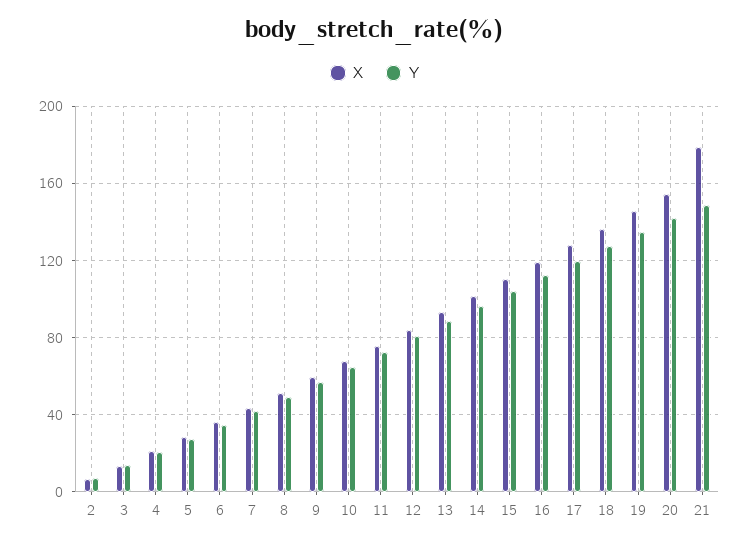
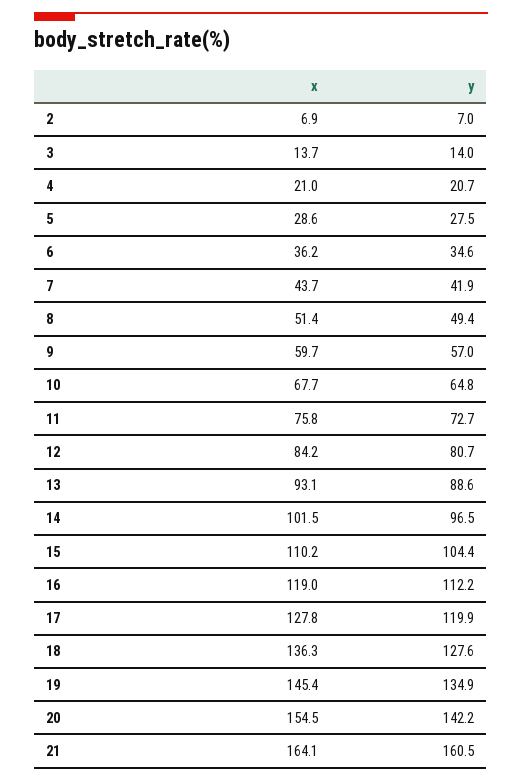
  {
    "X": {
      "2": 6.9,
      "3": 13.7,
      "4": 21,
      "5": 28.6,
      "6": 36.2,
      "7": 43.7,
      "8": 51.4,
      "9": 59.7,
      "10": 67.7,
      "11": 75.8,
      "12": 84.2,
      "13": 93.1,
      "14": 101.5,
      "15": 110.2,
      "16": 119,
      "17": 127.8,
      "18": 136.3,
      "19": 145.4,
      "20": 154.5,
-     "21": 180
+     "21": 164.1
    },
    "Y": {
      "2": 7,
      "3": 14,
      "4": 20.7,
      "5": 27.5,
      "6": 34.6,
      "7": 41.9,
      "8": 49.4,
      "9": 57,
      "10": 64.8,
      "11": 72.7,
      "12": 80.7,
      "13": 88.6,
      "14": 96.5,
      "15": 104.4,
      "16": 112.2,
      "17": 119.9,
      "18": 127.6,
      "19": 134.9,
      "20": 142.2,
-     "21": 150
+     "21": 160.5
    }
  }

